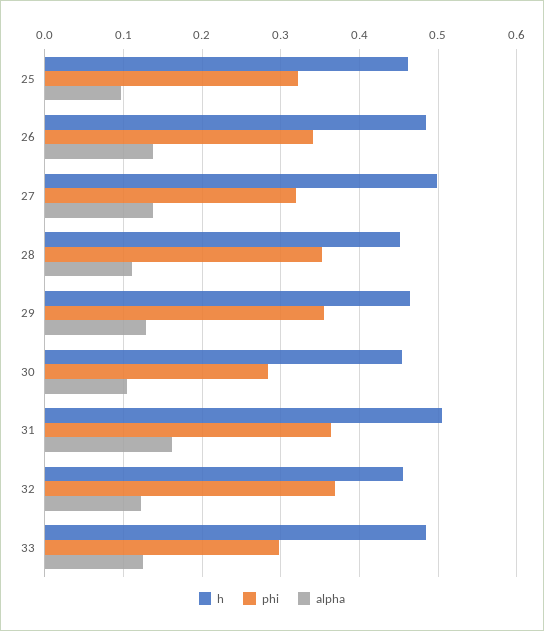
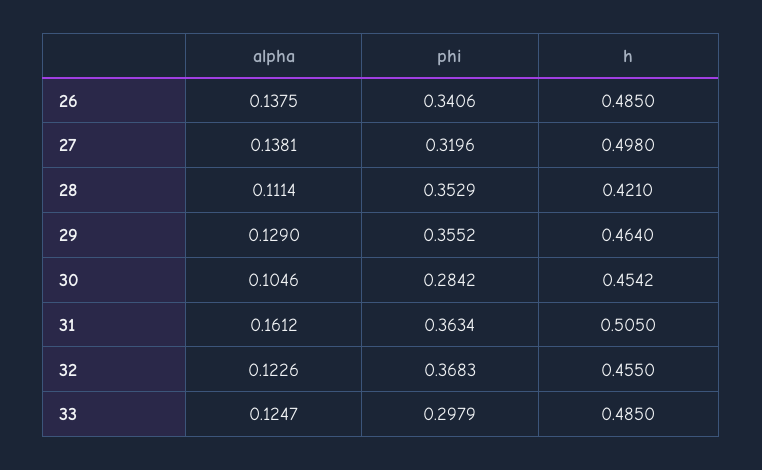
  {
    "h": {
-     "25": 0.46,
      "26": 0.485,
      "27": 0.498,
-     "28": 0.45,
+     "28": 0.421,
      "29": 0.464,
      "30": 0.4542,
      "31": 0.505,
      "32": 0.455,
      "33": 0.485
    },
    "phi": {
-     "25": 0.32,
      "26": 0.3406,
      "27": 0.3196,
      "28": 0.3529,
      "29": 0.3552,
      "30": 0.2842,
      "31": 0.3634,
      "32": 0.3683,
      "33": 0.2979
    },
    "alpha": {
-     "25": 0.1,
      "26": 0.1375,
      "27": 0.1381,
      "28": 0.1114,
      "29": 0.129,
      "30": 0.1046,
      "31": 0.1612,
      "32": 0.1226,
      "33": 0.1247
    }
  }

